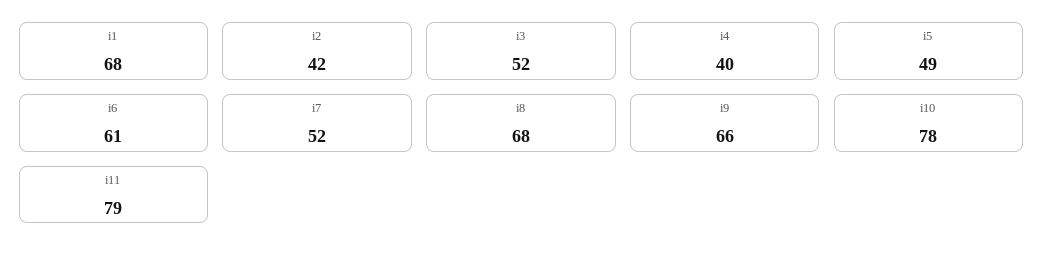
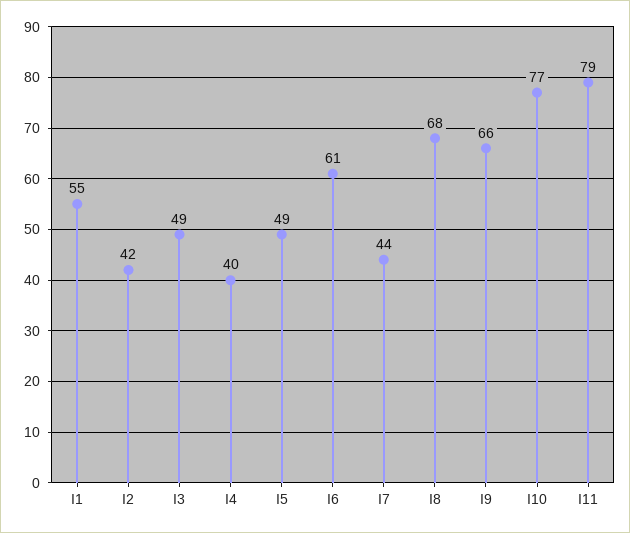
  {
-   "i1": 68,
+   "i1": 55,
    "i2": 42,
-   "i3": 52,
+   "i3": 49,
    "i4": 40,
    "i5": 49,
    "i6": 61,
-   "i7": 52,
+   "i7": 44,
    "i8": 68,
    "i9": 66,
-   "i10": 78,
+   "i10": 77,
    "i11": 79
  }

